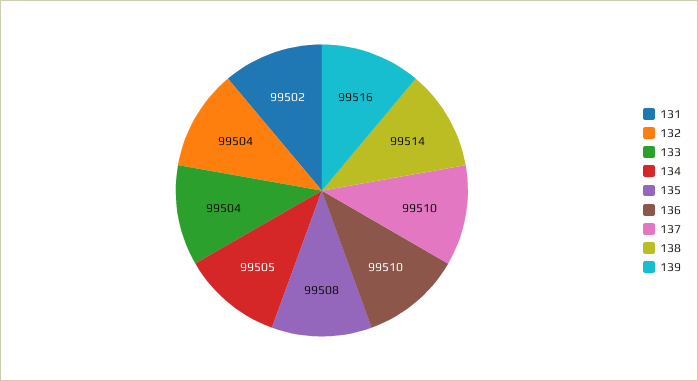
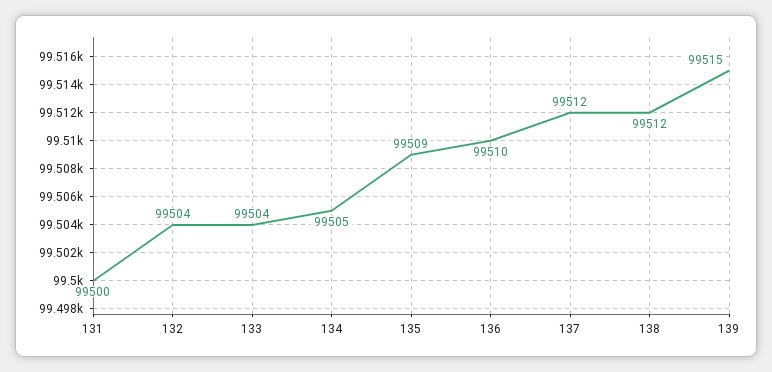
  {
-   "131": 99502,
+   "131": 99500,
    "132": 99504,
    "133": 99504,
    "134": 99505,
-   "135": 99508,
+   "135": 99509,
    "136": 99510,
-   "137": 99510,
+   "137": 99512,
-   "138": 99514,
+   "138": 99512,
-   "139": 99516
+   "139": 99515
  }

